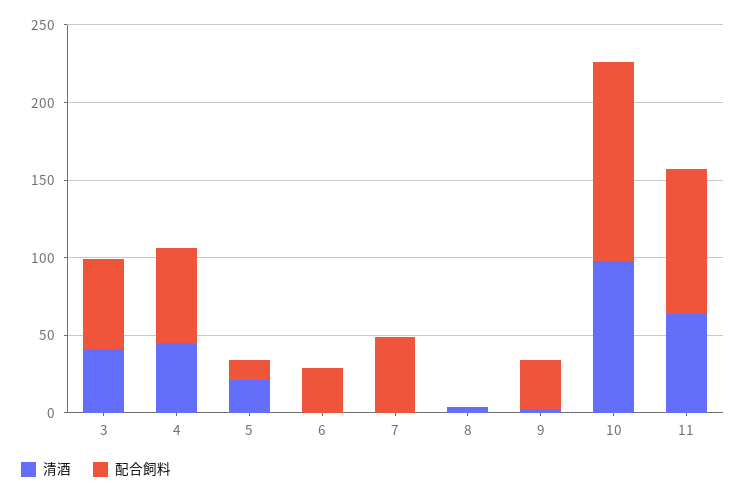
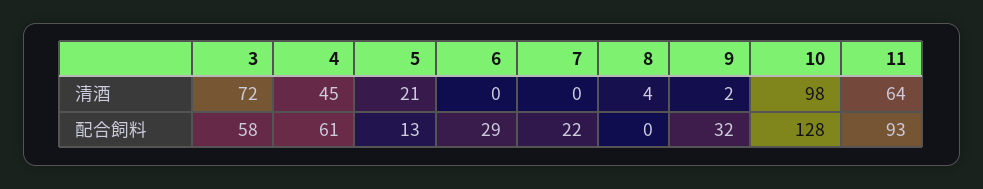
  {
    "清酒": {
-     "3": 40,
+     "3": 72,
      "4": 45,
      "5": 21,
      "6": 0,
      "7": 0,
      "8": 4,
      "9": 2,
      "10": 98,
      "11": 64
    },
    "配合飼料": {
      "3": 58,
      "4": 61,
      "5": 13,
      "6": 29,
-     "7": 50,
+     "7": 22,
      "8": 0,
      "9": 32,
      "10": 128,
      "11": 93
    }
  }

